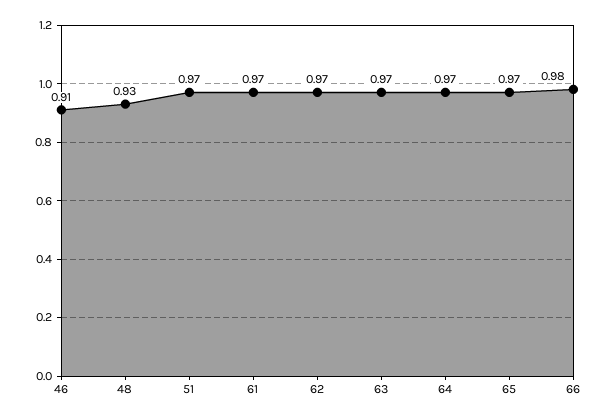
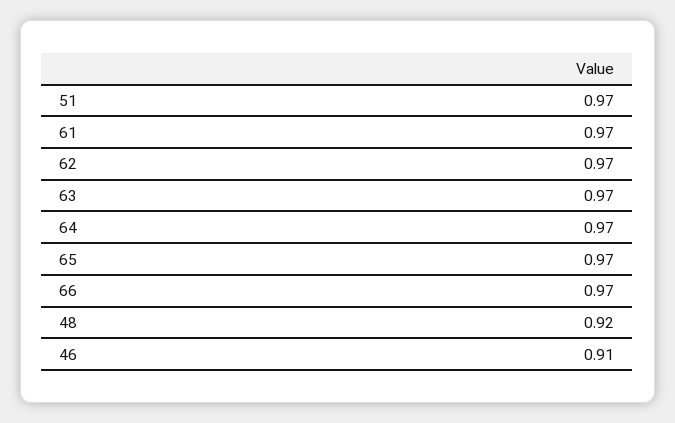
  {
    "46": 0.91,
-   "48": 0.93,
+   "48": 0.92,
    "51": 0.97,
    "61": 0.97,
    "62": 0.97,
    "63": 0.97,
    "64": 0.97,
    "65": 0.97,
-   "66": 0.98
+   "66": 0.97
  }

